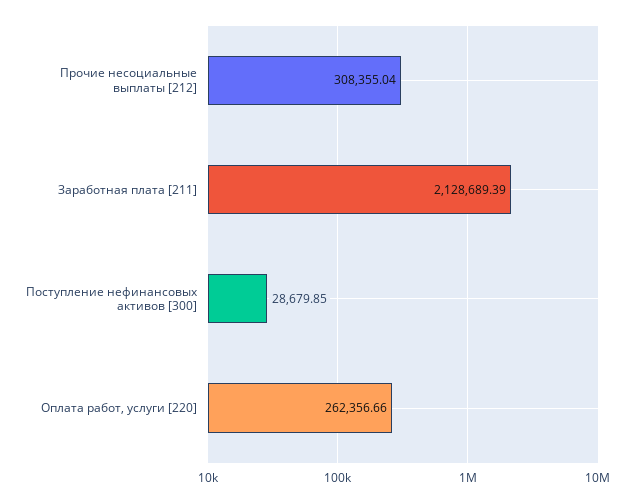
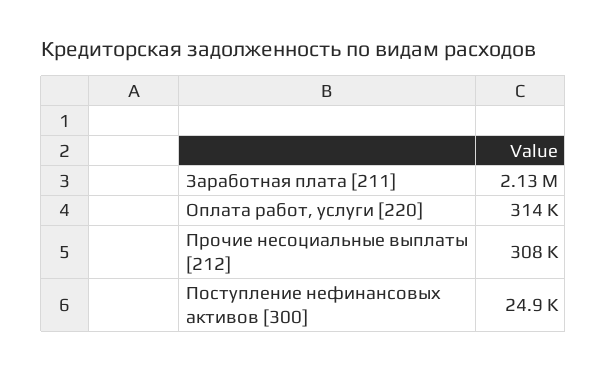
  {
    "Прочие несоциальные выплаты [212]": 308355.04,
    "Заработная плата [211]": 2128689.39,
-   "Поступление нефинансовых активов [300]": 28679.85,
+   "Поступление нефинансовых активов [300]": 24900,
-   "Оплата работ, услуги [220]": 262356.66
+   "Оплата работ, услуги [220]": 314000
  }

